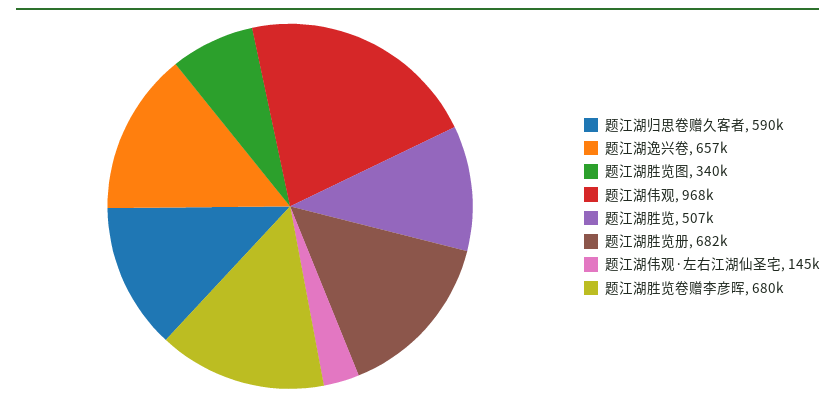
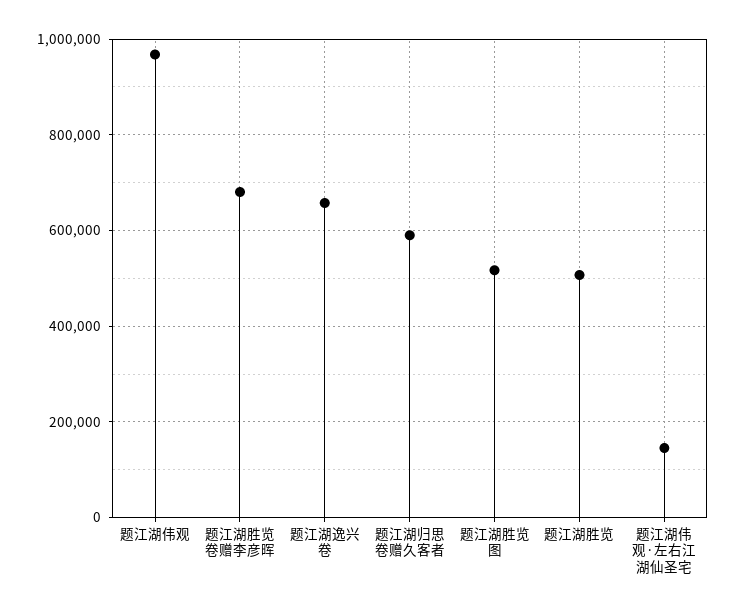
  {
    "题江湖归思卷赠久客者": 590000,
    "题江湖逸兴卷": 657000,
-   "题江湖胜览图": 340000,
+   "题江湖胜览图": 520000,
    "题江湖伟观": 968000,
    "题江湖胜览": 507000,
-   "题江湖胜览册": 682000,
    "题江湖伟观·左右江湖仙圣宅": 145000,
    "题江湖胜览卷赠李彦晖": 680000
  }

